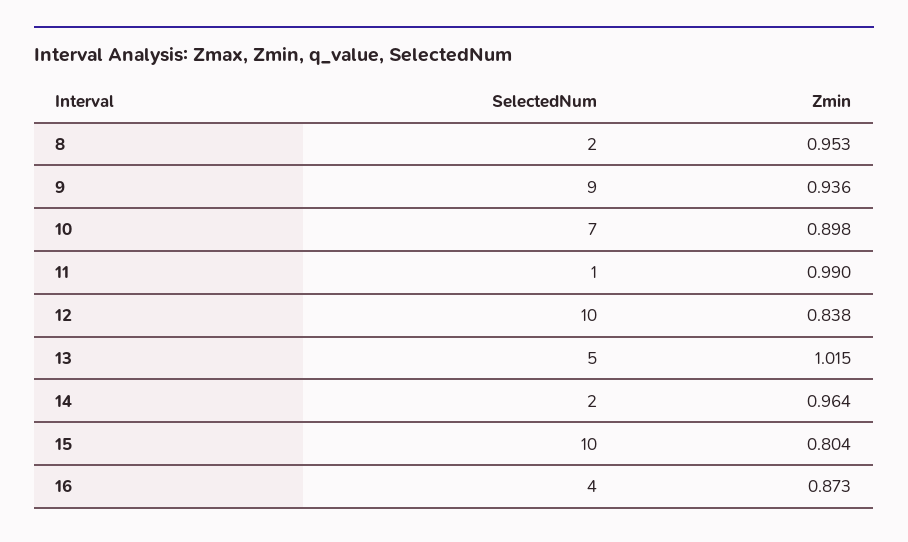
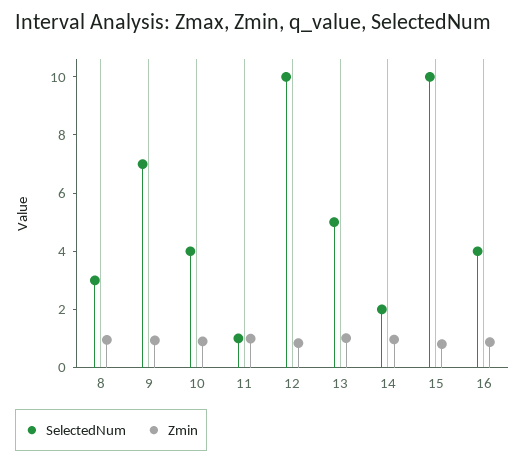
  {
    "SelectedNum": {
-     "8": 2,
+     "8": 3,
-     "9": 9,
+     "9": 7,
-     "10": 7,
+     "10": 4,
      "11": 1,
      "12": 10,
      "13": 5,
      "14": 2,
      "15": 10,
      "16": 4
    },
    "Zmin": {
      "8": 0.953,
      "9": 0.936,
      "10": 0.898,
      "11": 0.99,
      "12": 0.838,
      "13": 1.015,
      "14": 0.964,
      "15": 0.804,
      "16": 0.873
    }
  }

